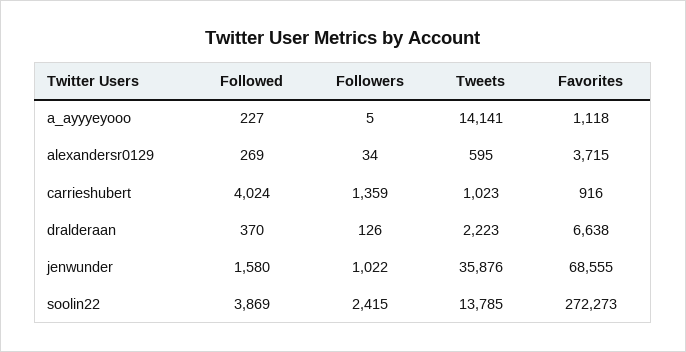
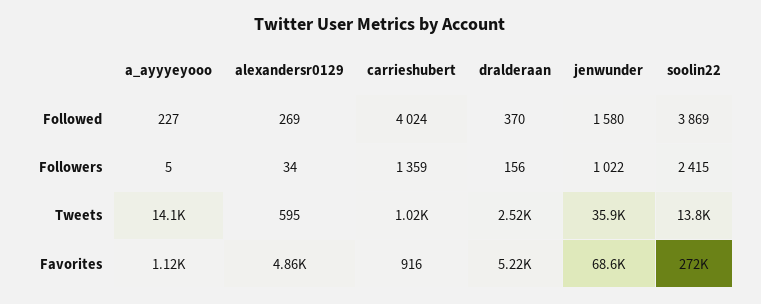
  {
    "Followed": {
      "a_ayyyeyooo": 227,
      "alexandersr0129": 269,
      "carrieshubert": 4024,
      "dralderaan": 370,
      "jenwunder": 1580,
      "soolin22": 3869
    },
    "Followers": {
      "a_ayyyeyooo": 5,
      "alexandersr0129": 34,
      "carrieshubert": 1359,
-     "dralderaan": 126,
+     "dralderaan": 156,
      "jenwunder": 1022,
      "soolin22": 2415
    },
    "Tweets": {
      "a_ayyyeyooo": 14141,
      "alexandersr0129": 595,
      "carrieshubert": 1023,
-     "dralderaan": 2223,
+     "dralderaan": 2520,
      "jenwunder": 35876,
      "soolin22": 13785
    },
    "Favorites": {
      "a_ayyyeyooo": 1118,
-     "alexandersr0129": 3715,
+     "alexandersr0129": 4860,
      "carrieshubert": 916,
-     "dralderaan": 6638,
+     "dralderaan": 5220,
      "jenwunder": 68555,
      "soolin22": 272273
    }
  }

